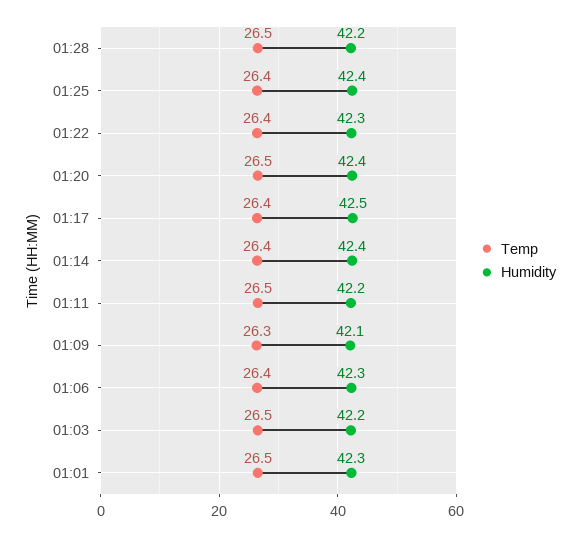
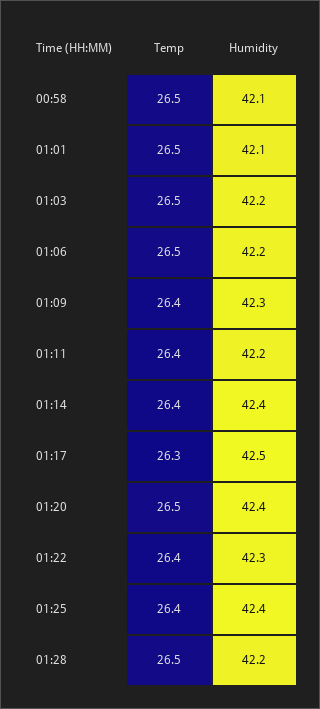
  {
    "Temp": {
      "01:28": 26.5,
      "01:25": 26.4,
      "01:22": 26.4,
      "01:20": 26.5,
-     "01:17": 26.4,
+     "01:17": 26.3,
      "01:14": 26.4,
-     "01:11": 26.5,
+     "01:11": 26.4,
-     "01:09": 26.3,
+     "01:09": 26.4,
-     "01:06": 26.4,
+     "01:06": 26.5,
      "01:03": 26.5,
-     "01:01": 26.5
+     "01:01": 26.5,
+     "00:58": 26.5
    },
    "Humidity": {
      "01:28": 42.2,
      "01:25": 42.4,
      "01:22": 42.3,
      "01:20": 42.4,
      "01:17": 42.5,
      "01:14": 42.4,
      "01:11": 42.2,
-     "01:09": 42.1,
+     "01:09": 42.3,
-     "01:06": 42.3,
+     "01:06": 42.2,
      "01:03": 42.2,
-     "01:01": 42.3
+     "01:01": 42.1,
+     "00:58": 42.1
    }
  }

